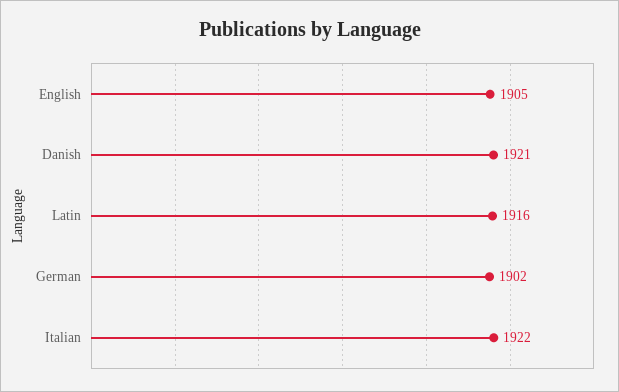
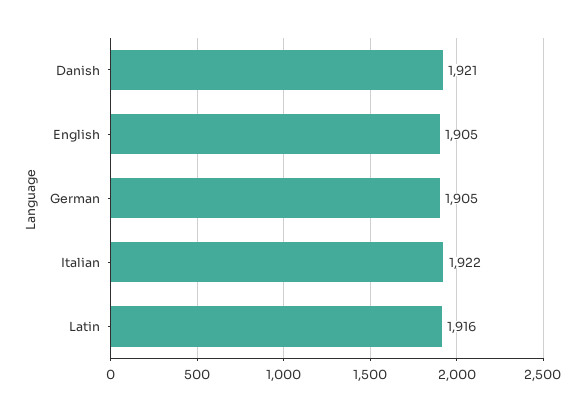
  {
    "English": 1905,
    "Danish": 1921,
    "Latin": 1916,
-   "German": 1902,
+   "German": 1905,
    "Italian": 1922
  }

